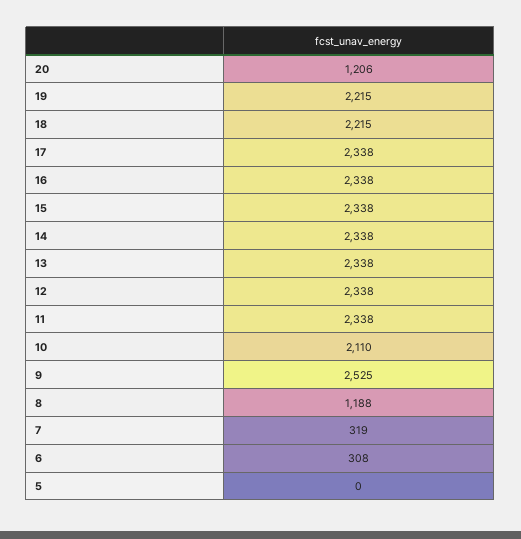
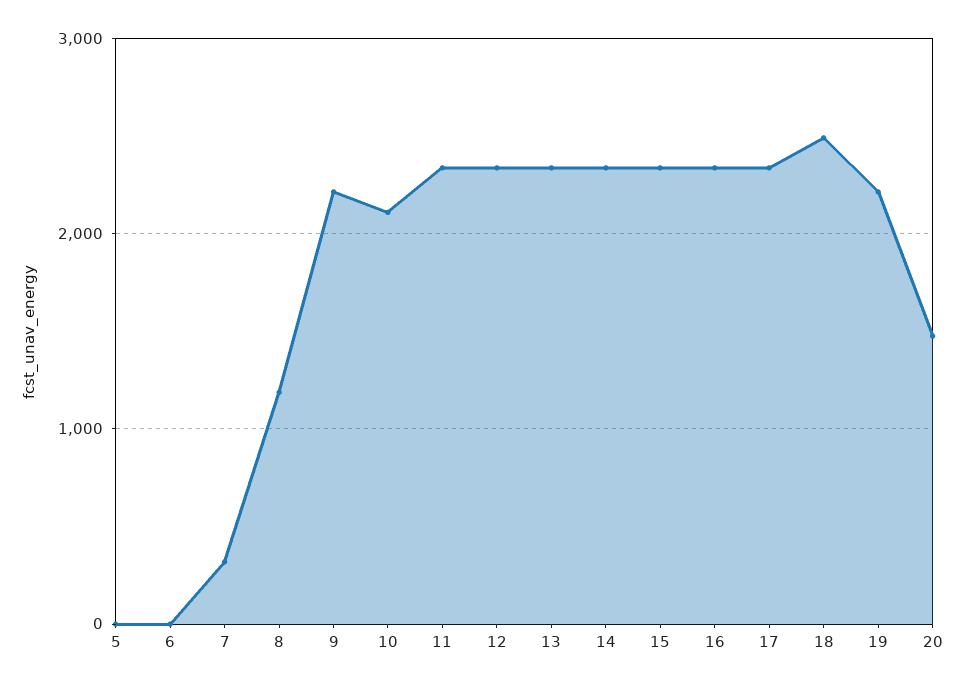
  {
-   "20": 1206,
+   "20": 1500,
    "19": 2215,
-   "18": 2215,
+   "18": 2500,
    "17": 2338,
    "16": 2338,
    "15": 2338,
    "14": 2338,
    "13": 2338,
    "12": 2338,
    "11": 2338,
    "10": 2110,
-   "9": 2525,
+   "9": 2200,
    "8": 1188,
    "7": 319,
-   "6": 308,
+   "6": 0,
    "5": 0
  }

